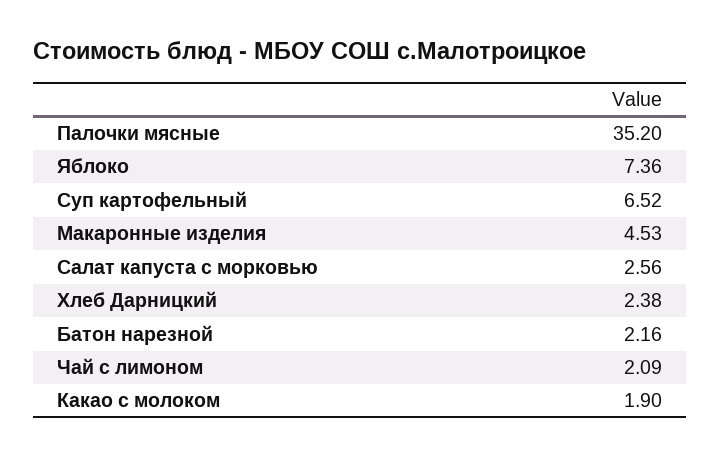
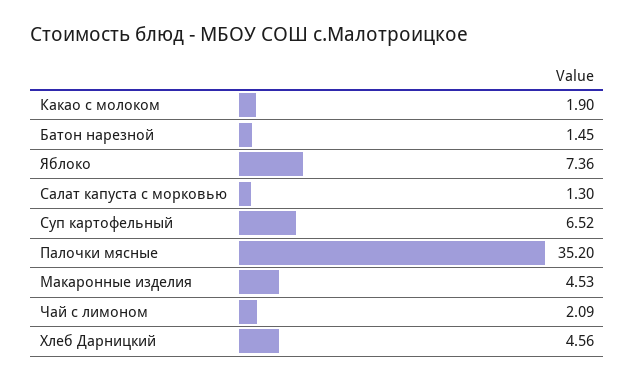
  {
    "Палочки мясные": 35.2,
    "Яблоко": 7.36,
    "Суп картофельный": 6.52,
    "Макаронные изделия": 4.53,
-   "Салат капуста с морковью": 2.56,
+   "Салат капуста с морковью": 1.3,
-   "Хлеб Дарницкий": 2.38,
+   "Хлеб Дарницкий": 4.56,
-   "Батон нарезной": 2.16,
+   "Батон нарезной": 1.45,
    "Чай с лимоном": 2.09,
    "Какао с молоком": 1.9
  }

